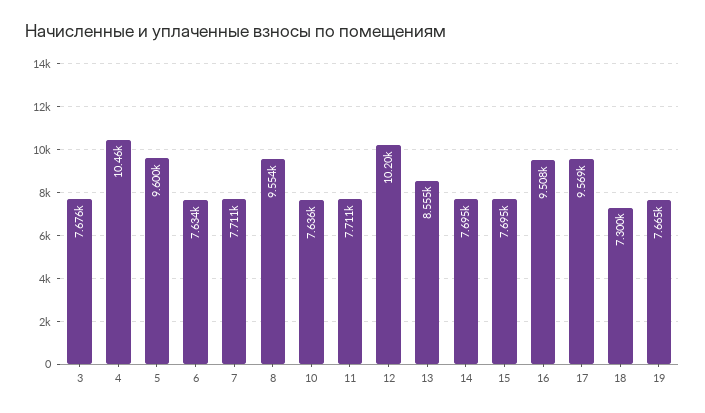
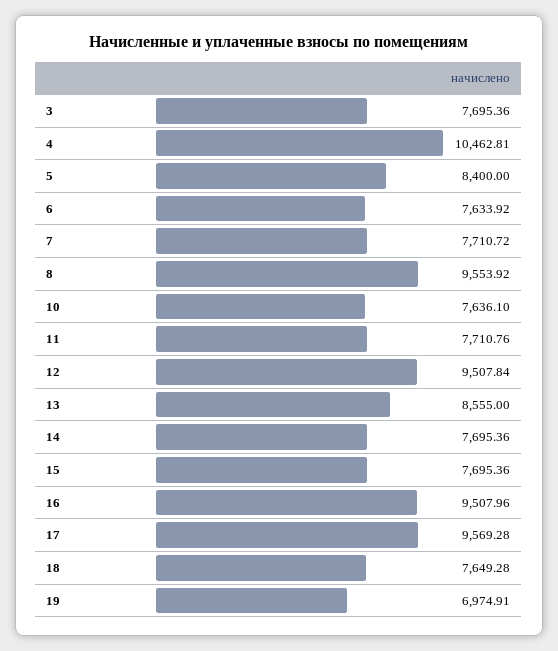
  {
-   "3": 7676,
+   "3": 7695.36,
    "4": 10462.81,
-   "5": 9600,
+   "5": 8400,
    "6": 7633.92,
    "7": 7710.72,
    "8": 9553.92,
    "10": 7636.1,
    "11": 7710.76,
-   "12": 10200,
+   "12": 9507.84,
    "13": 8555,
    "14": 7695.36,
    "15": 7695.36,
    "16": 9507.96,
    "17": 9569.28,
-   "18": 7300,
+   "18": 7649.28,
-   "19": 7665
+   "19": 6974.91
  }

